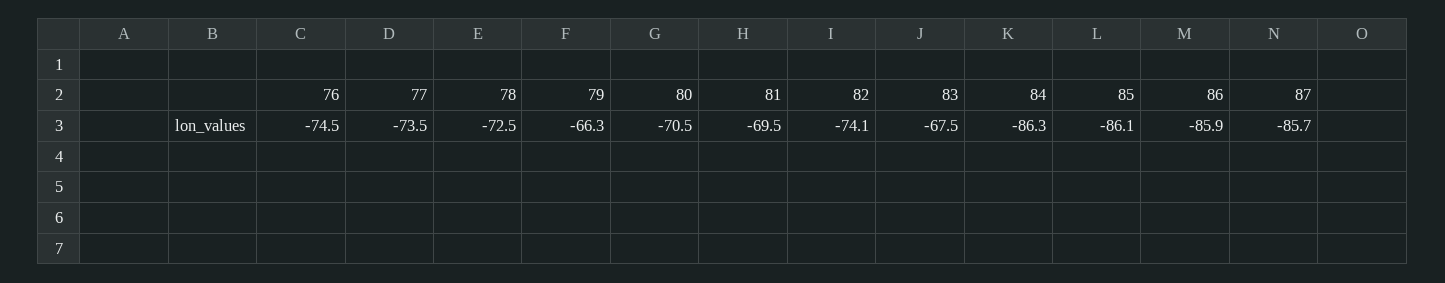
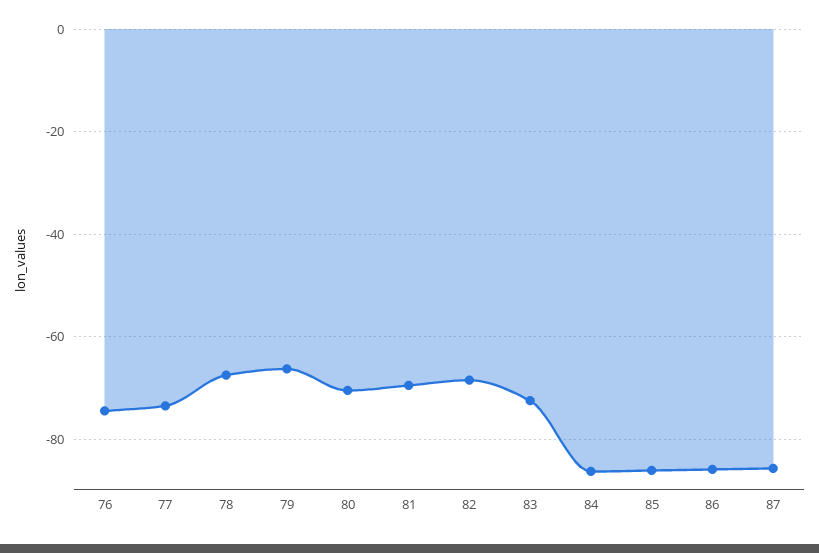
  {
    "76": -74.5,
    "77": -73.5,
-   "78": -72.5,
+   "78": -68,
    "79": -66.3,
    "80": -70.5,
    "81": -69.5,
-   "82": -74.1,
+   "82": -68,
-   "83": -67.5,
+   "83": -72,
    "84": -86.3,
    "85": -86.1,
    "86": -85.9,
    "87": -85.7
  }

